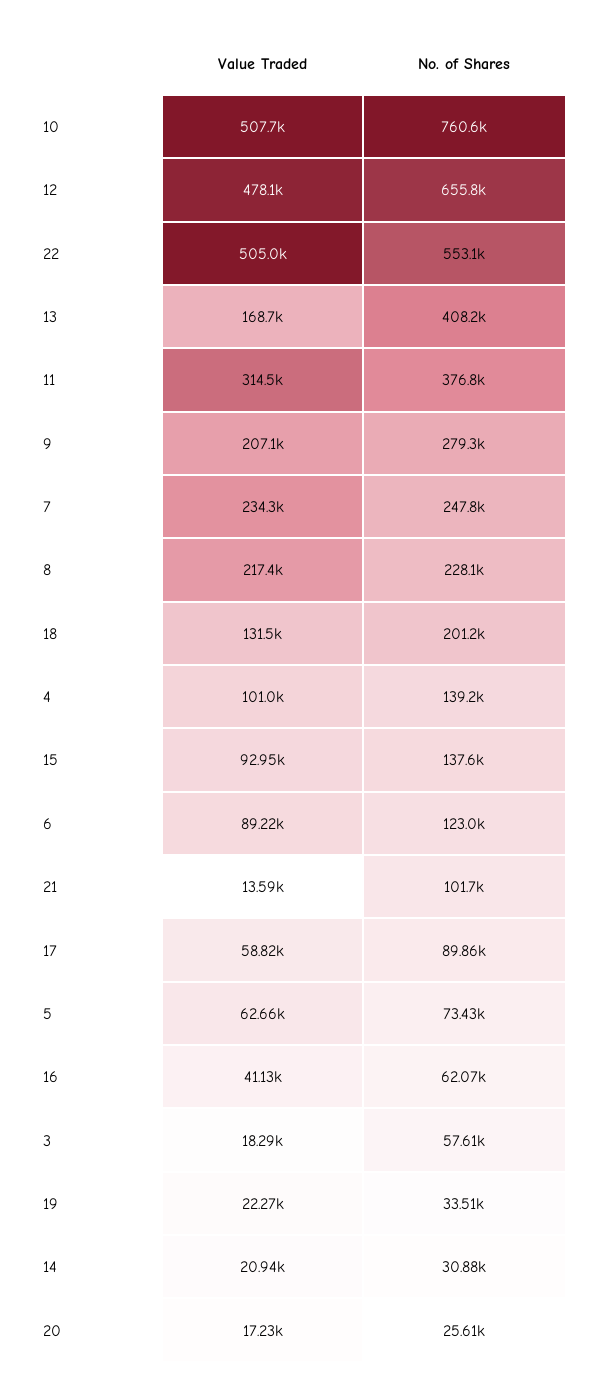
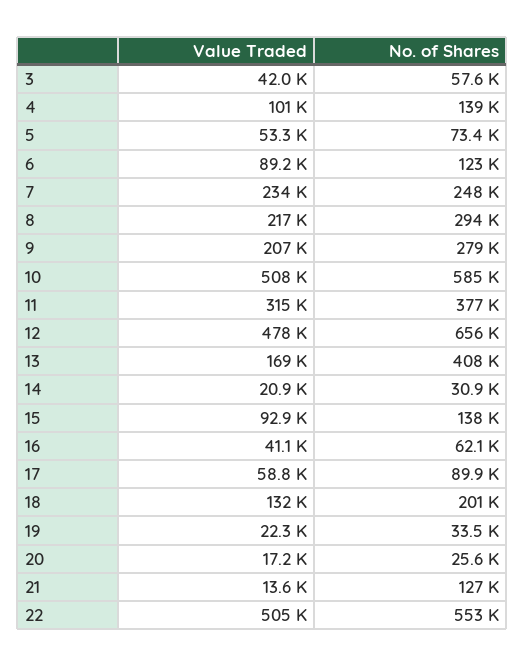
  {
    "Value Traded": {
      "10": 507700,
      "12": 478100,
      "22": 505000,
      "13": 168700,
      "11": 314500,
      "9": 207100,
      "7": 234300,
      "8": 217400,
      "18": 131500,
      "4": 101000,
      "15": 92950,
      "6": 89220,
      "21": 13590,
      "17": 58820,
-     "5": 62660,
+     "5": 53300,
      "16": 41130,
-     "3": 18290,
+     "3": 42000,
      "19": 22270,
      "14": 20940,
      "20": 17230
    },
    "No. of Shares": {
-     "10": 760600,
+     "10": 585000,
      "12": 655800,
      "22": 553100,
      "13": 408200,
      "11": 376800,
      "9": 279300,
      "7": 247800,
-     "8": 228100,
+     "8": 294000,
      "18": 201200,
      "4": 139200,
      "15": 137600,
      "6": 123000,
-     "21": 101700,
+     "21": 127000,
      "17": 89860,
      "5": 73430,
      "16": 62070,
      "3": 57610,
      "19": 33510,
      "14": 30880,
      "20": 25610
    }
  }

